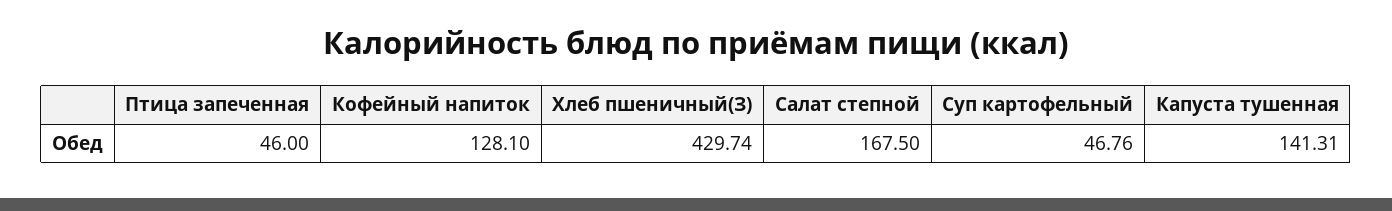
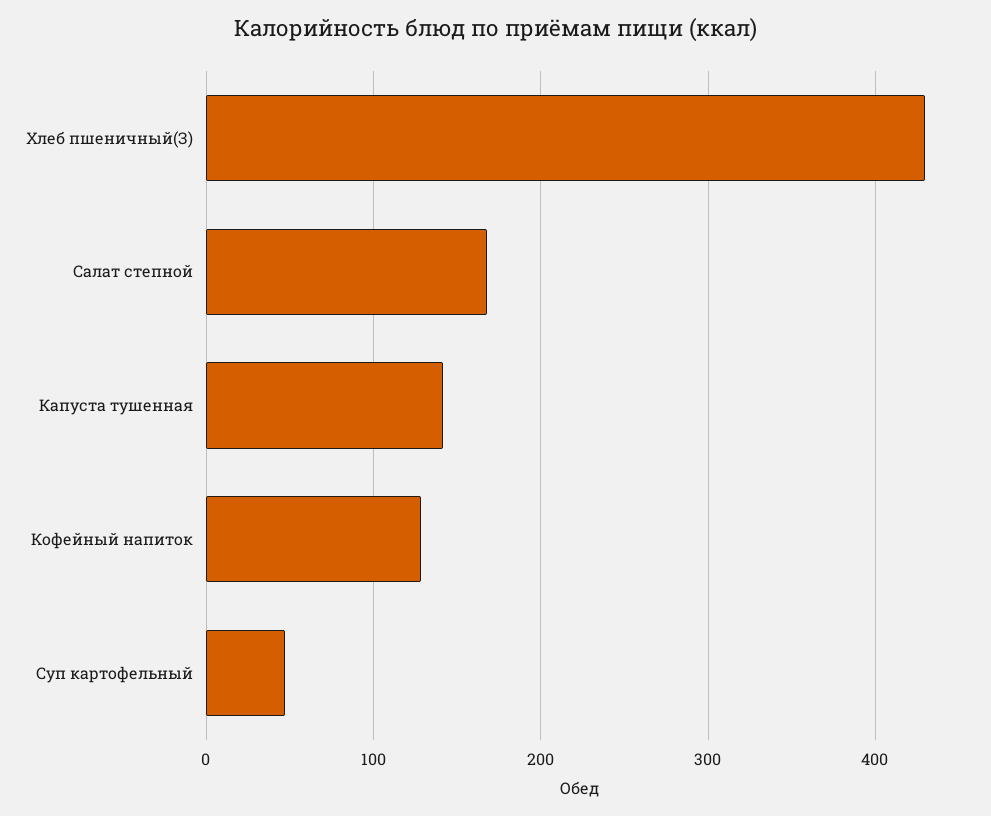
  {
-   "Птица запеченная": 46,
    "Кофейный напиток": 128.1,
    "Хлеб пшеничный(З)": 429.74,
    "Салат степной": 167.5,
    "Суп картофельный": 46.76,
    "Капуста тушенная": 141.31
  }

